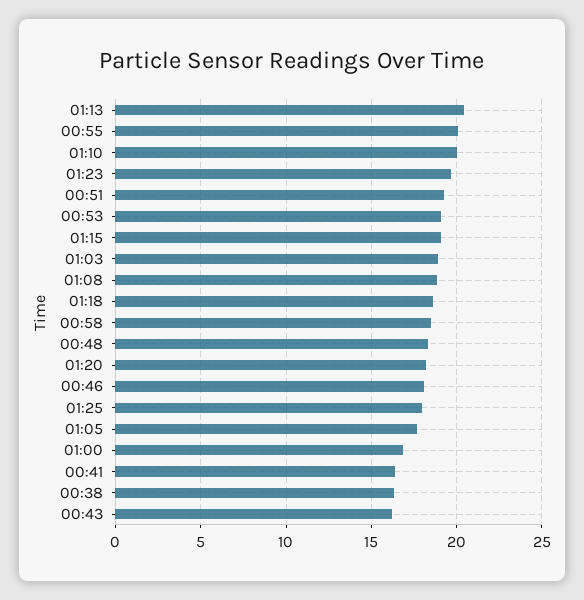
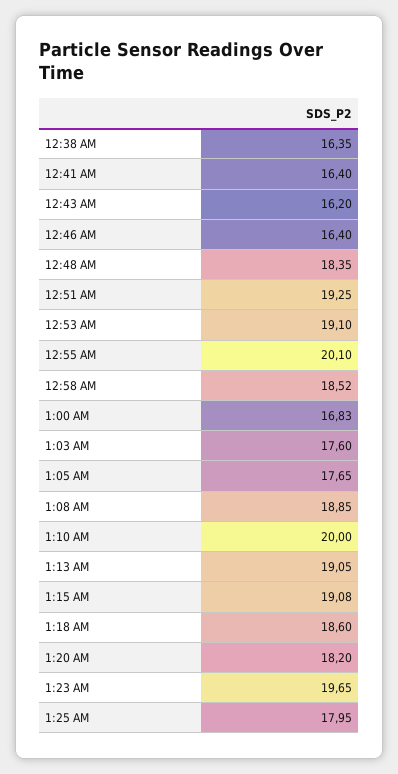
  {
-   "01:13": 20.5,
+   "01:13": 19.05,
    "00:55": 20.1,
    "01:10": 20,
    "01:23": 19.65,
    "00:51": 19.25,
    "00:53": 19.1,
    "01:15": 19.08,
-   "01:03": 19,
+   "01:03": 17.6,
    "01:08": 18.85,
    "01:18": 18.6,
    "00:58": 18.52,
    "00:48": 18.35,
    "01:20": 18.2,
-   "00:46": 18,
+   "00:46": 16.4,
    "01:25": 17.95,
    "01:05": 17.65,
    "01:00": 16.83,
    "00:41": 16.4,
    "00:38": 16.35,
    "00:43": 16.2
  }

